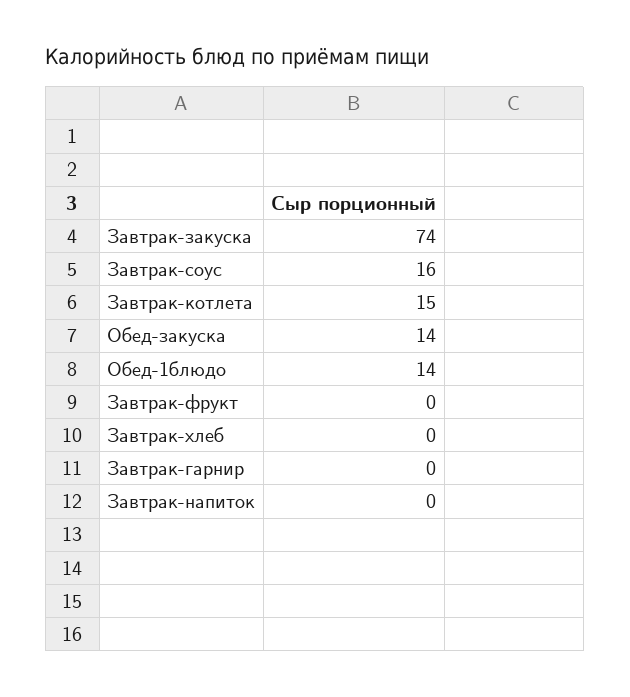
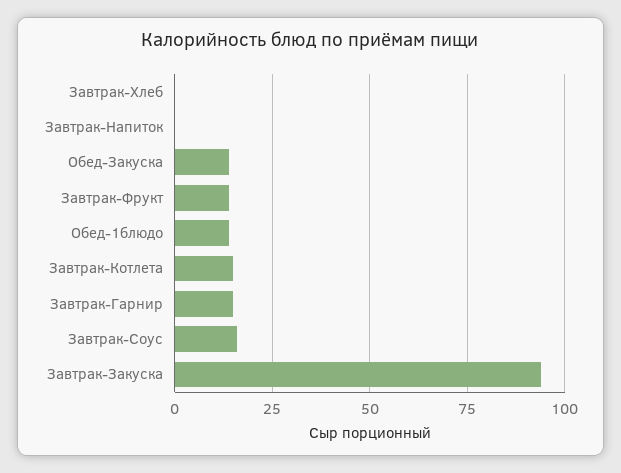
  {
-   "Завтрак-закуска": 74,
+   "Завтрак-закуска": 95,
    "Завтрак-соус": 16,
    "Завтрак-котлета": 15,
    "Обед-закуска": 14,
    "Обед-1блюдо": 14,
-   "Завтрак-фрукт": 0,
+   "Завтрак-фрукт": 15,
    "Завтрак-хлеб": 0,
-   "Завтрак-гарнир": 0,
+   "Завтрак-гарнир": 15,
    "Завтрак-напиток": 0
  }

